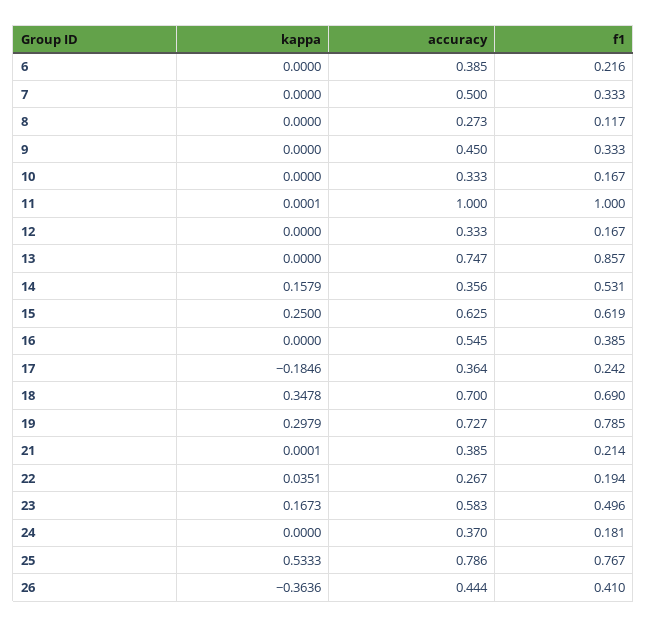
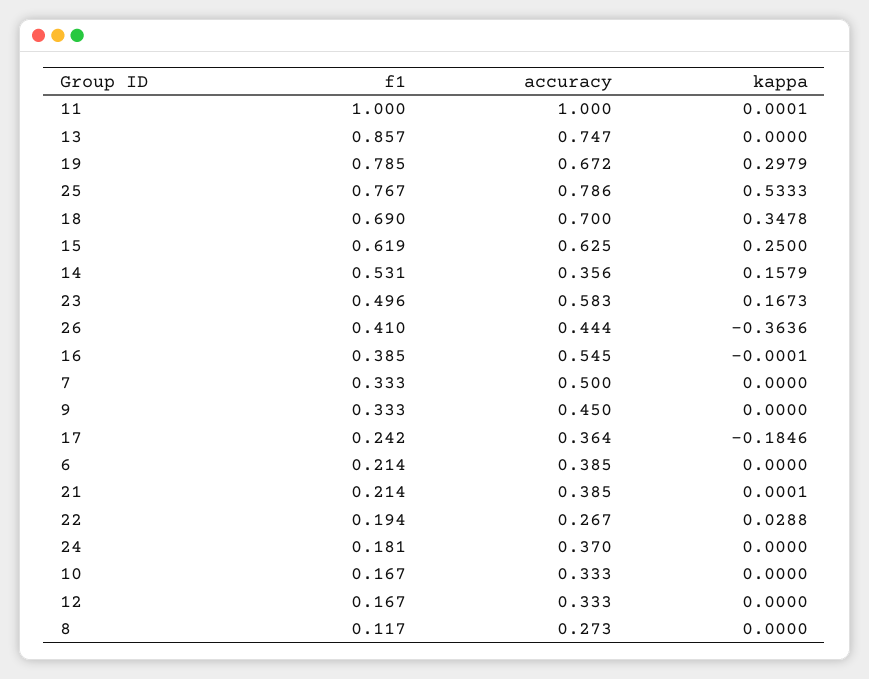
  {
    "kappa": {
      "6": 0,
      "7": 0,
      "8": 0,
      "9": 0,
      "10": 0,
      "11": 0.0001,
      "12": 0,
      "13": 0,
      "14": 0.1579,
      "15": 0.25,
-     "16": 0,
+     "16": -0.0001,
      "17": -0.1846,
      "18": 0.3478,
      "19": 0.2979,
      "21": 0.0001,
-     "22": 0.0351,
+     "22": 0.0288,
      "23": 0.1673,
      "24": 0,
      "25": 0.5333,
      "26": -0.3636
    },
    "accuracy": {
      "6": 0.385,
      "7": 0.5,
      "8": 0.273,
      "9": 0.45,
      "10": 0.333,
      "11": 1,
      "12": 0.333,
      "13": 0.747,
      "14": 0.356,
      "15": 0.625,
      "16": 0.545,
      "17": 0.364,
      "18": 0.7,
-     "19": 0.727,
+     "19": 0.672,
      "21": 0.385,
      "22": 0.267,
      "23": 0.583,
      "24": 0.37,
      "25": 0.786,
      "26": 0.444
    },
    "f1": {
-     "6": 0.216,
+     "6": 0.214,
      "7": 0.333,
      "8": 0.117,
      "9": 0.333,
      "10": 0.167,
      "11": 1,
      "12": 0.167,
      "13": 0.857,
      "14": 0.531,
      "15": 0.619,
      "16": 0.385,
      "17": 0.242,
      "18": 0.69,
      "19": 0.785,
      "21": 0.214,
      "22": 0.194,
      "23": 0.496,
      "24": 0.181,
      "25": 0.767,
      "26": 0.41
    }
  }

